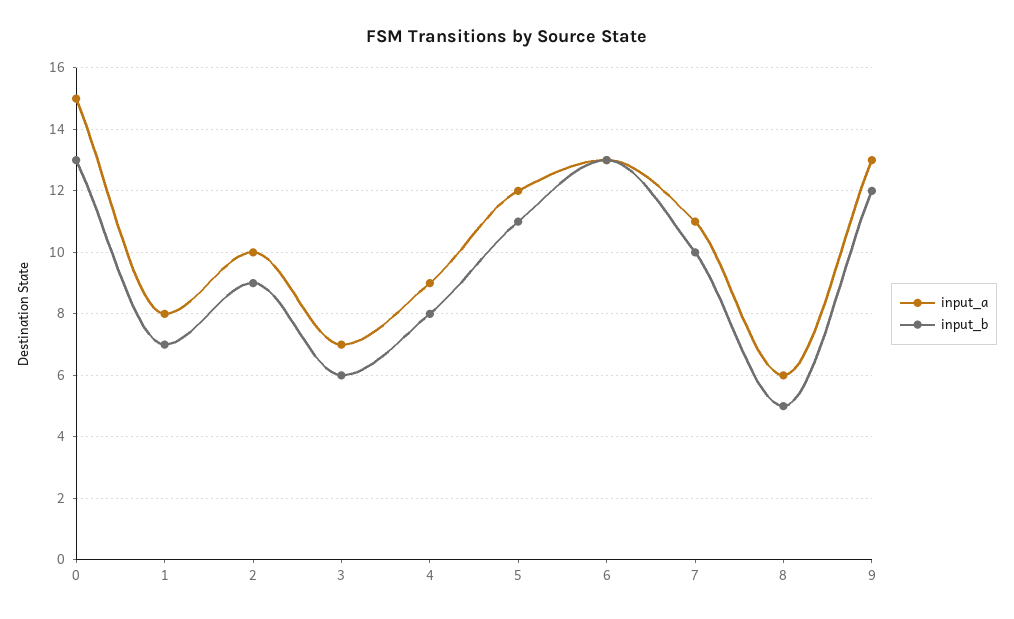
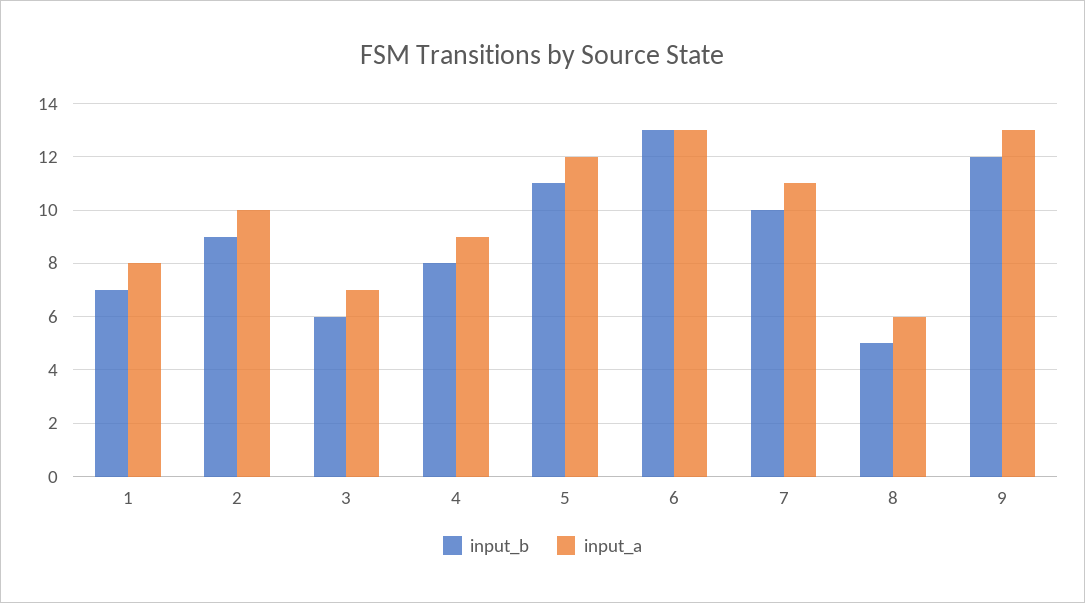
  {
    "input_a": {
-     "0": 15,
      "1": 8,
      "2": 10,
      "3": 7,
      "4": 9,
      "5": 12,
      "6": 13,
      "7": 11,
      "8": 6,
      "9": 13
    },
    "input_b": {
-     "0": 13,
      "1": 7,
      "2": 9,
      "3": 6,
      "4": 8,
      "5": 11,
      "6": 13,
      "7": 10,
      "8": 5,
      "9": 12
    }
  }

